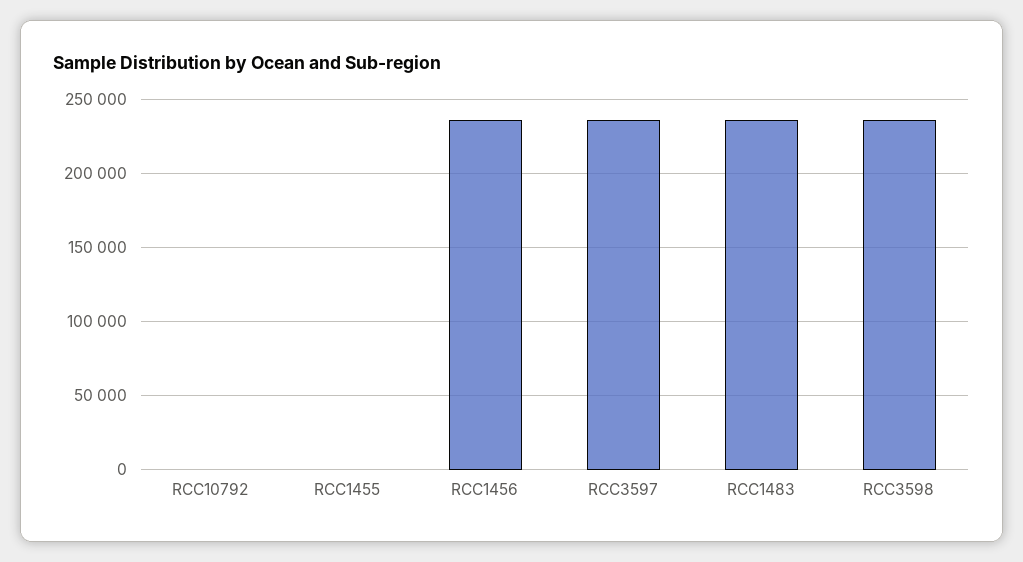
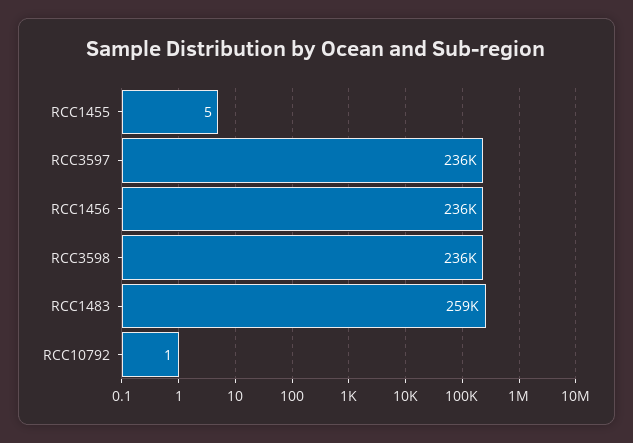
  {
    "RCC10792": 1,
    "RCC1455": 5,
    "RCC1456": 236000,
    "RCC3597": 236000,
-   "RCC1483": 235000,
+   "RCC1483": 259000,
    "RCC3598": 236000
  }

